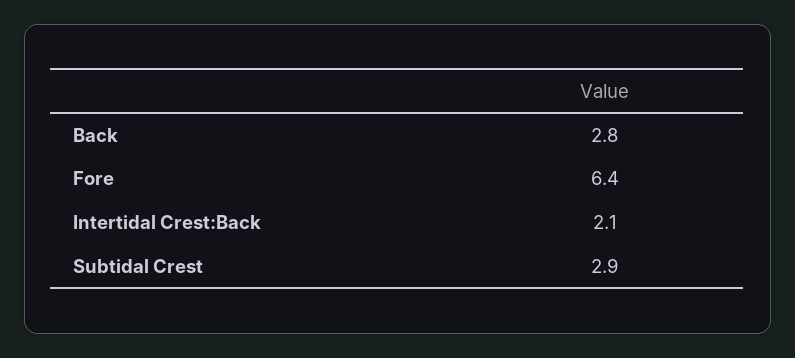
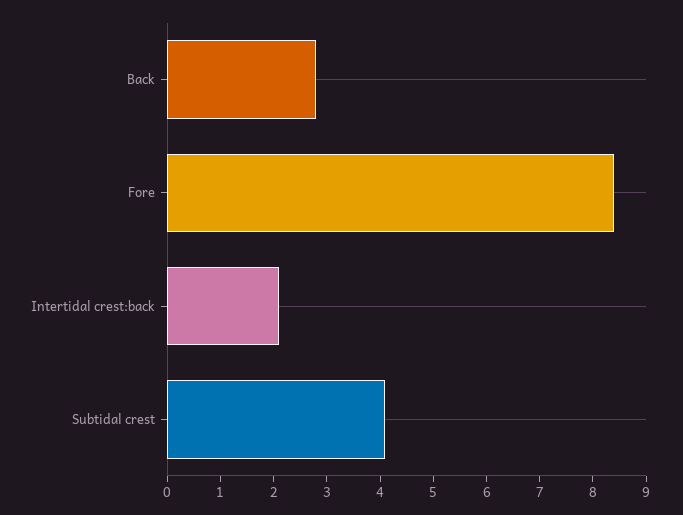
  {
    "Back": 2.8,
-   "Fore": 6.4,
+   "Fore": 8.5,
    "Intertidal Crest:Back": 2.1,
-   "Subtidal Crest": 2.9
+   "Subtidal Crest": 4
  }

